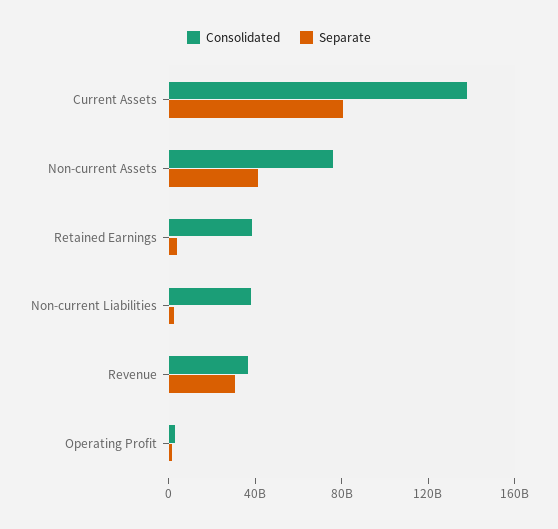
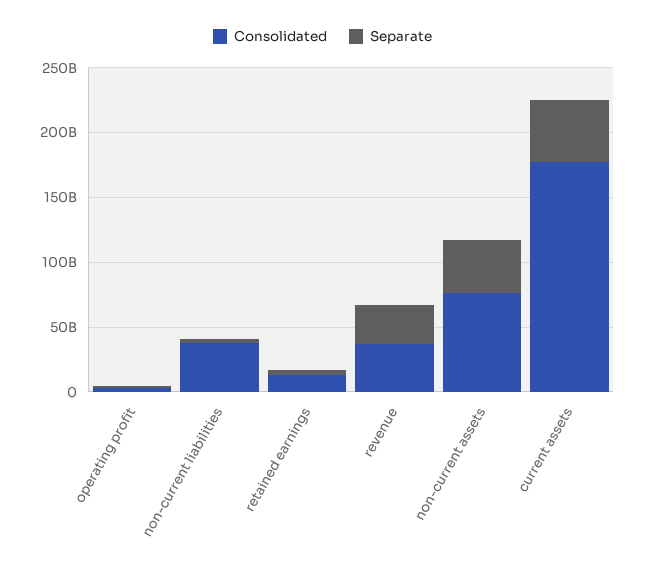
  {
    "Consolidated": {
-     "Current Assets": 140000000000,
+     "Current Assets": 180000000000,
      "Non-current Assets": 80000000000,
-     "Retained Earnings": 40000000000,
+     "Retained Earnings": 10000000000,
      "Non-current Liabilities": 40000000000,
      "Revenue": 40000000000,
      "Operating Profit": 0
    },
    "Separate": {
-     "Current Assets": 80000000000,
+     "Current Assets": 50000000000,
      "Non-current Assets": 40000000000,
      "Retained Earnings": 0,
      "Non-current Liabilities": 0,
      "Revenue": 30000000000,
      "Operating Profit": 0
    }
  }

